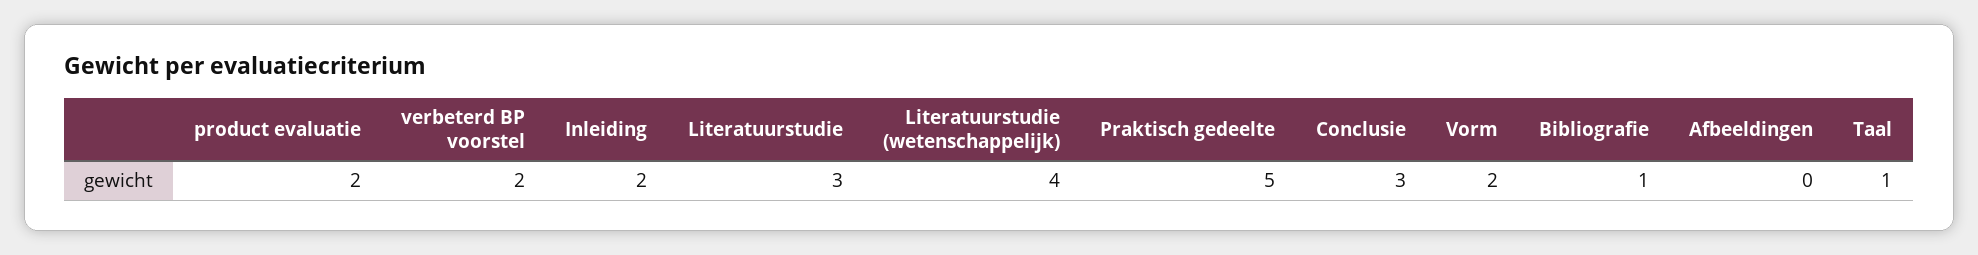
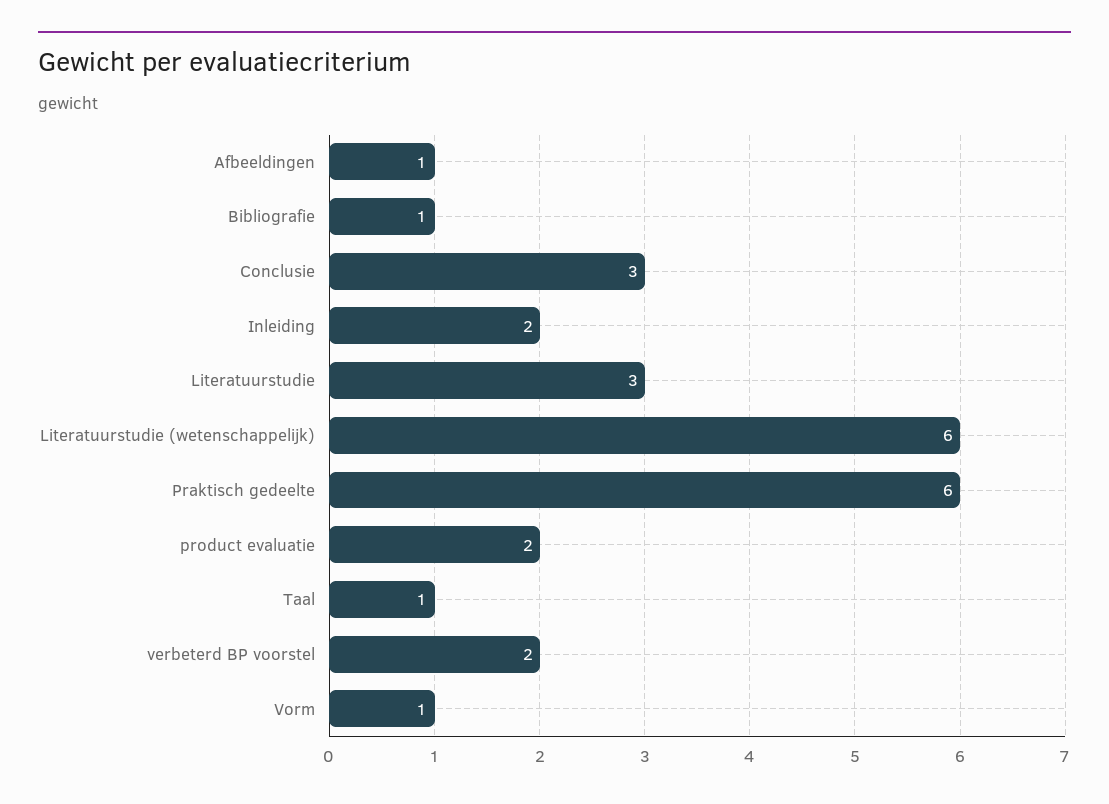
  {
    "product evaluatie": 2,
    "verbeterd BP voorstel": 2,
    "Inleiding": 2,
    "Literatuurstudie": 3,
-   "Literatuurstudie (wetenschappelijk)": 4,
+   "Literatuurstudie (wetenschappelijk)": 6,
-   "Praktisch gedeelte": 5,
+   "Praktisch gedeelte": 6,
    "Conclusie": 3,
-   "Vorm": 2,
+   "Vorm": 1,
    "Bibliografie": 1,
-   "Afbeeldingen": 0,
+   "Afbeeldingen": 1,
    "Taal": 1
  }

